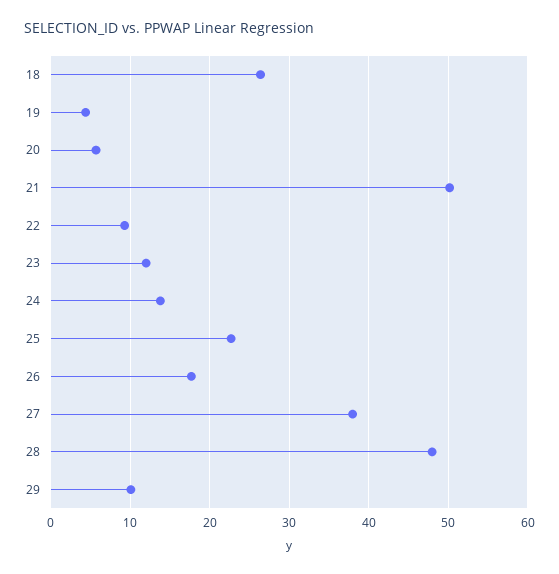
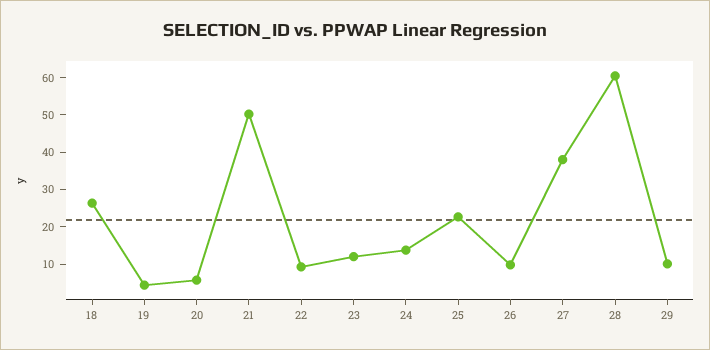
  {
    "18": 26,
    "19": 4,
    "20": 6,
    "21": 50,
    "22": 9,
    "23": 12,
    "24": 14,
    "25": 23,
-   "26": 18,
+   "26": 10,
    "27": 38,
-   "28": 48,
+   "28": 60,
    "29": 10
  }

